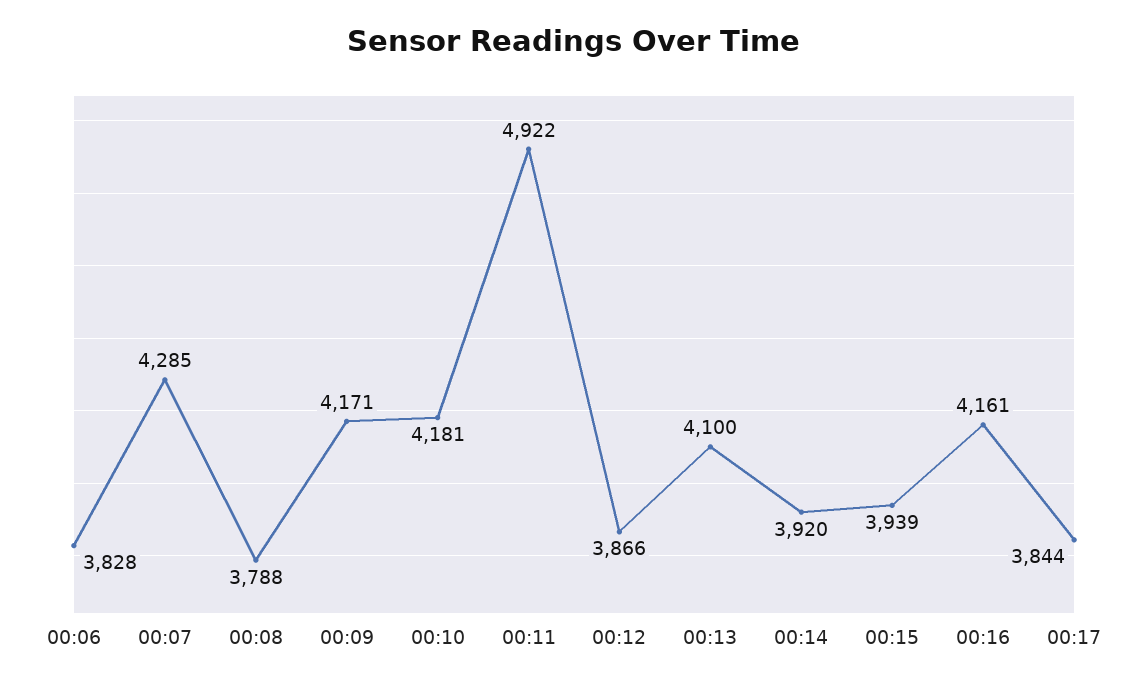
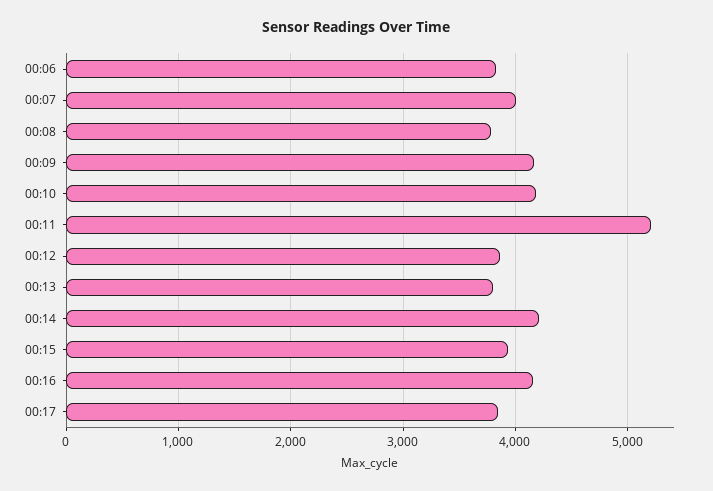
  {
    "00:06": 3828,
-   "00:07": 4285,
+   "00:07": 4000,
    "00:08": 3788,
    "00:09": 4171,
    "00:10": 4181,
-   "00:11": 4922,
+   "00:11": 5200,
    "00:12": 3866,
-   "00:13": 4100,
+   "00:13": 3800,
-   "00:14": 3920,
+   "00:14": 4200,
    "00:15": 3939,
    "00:16": 4161,
    "00:17": 3844
  }

